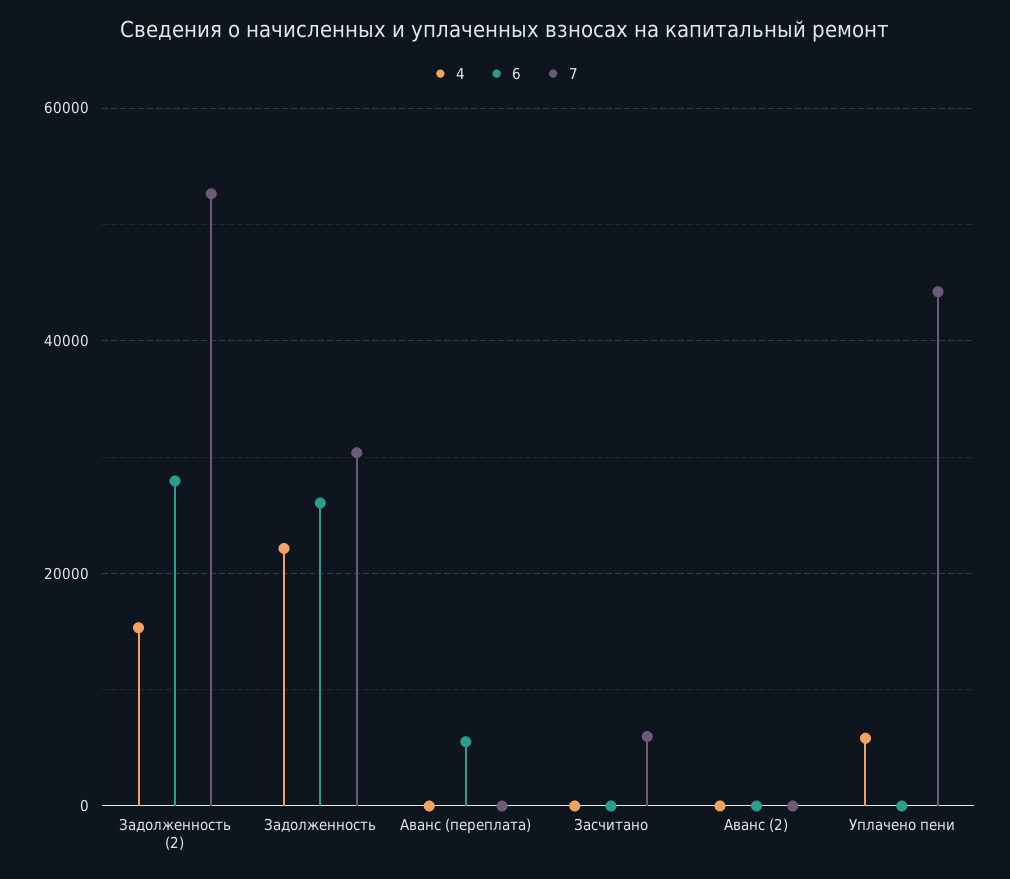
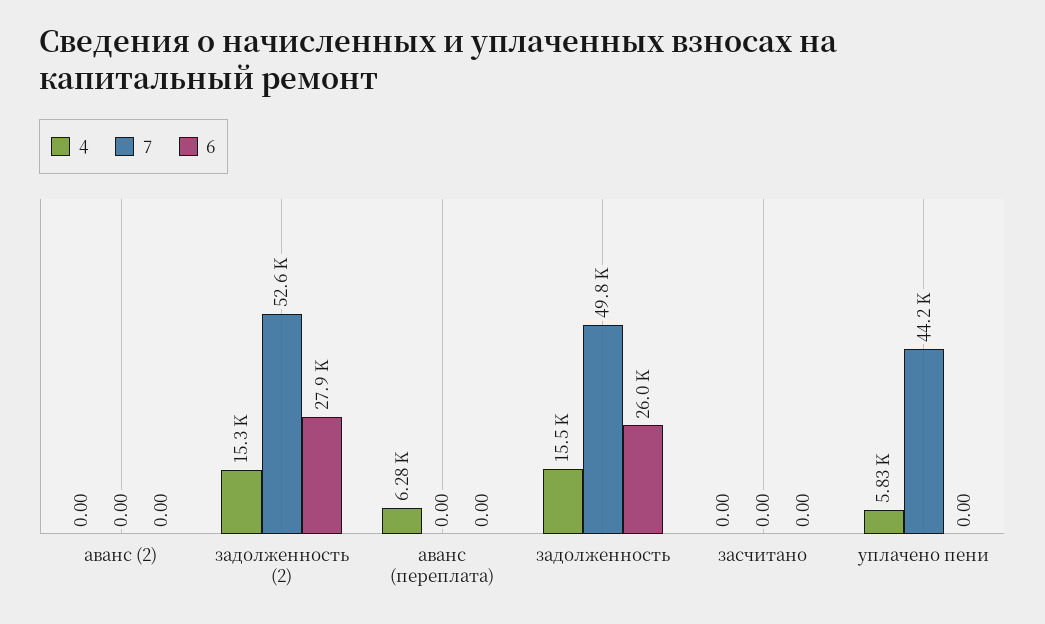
  {
    "4": {
      "Задолженность (2)": 15300,
-     "Задолженность": 22000,
+     "Задолженность": 15500,
-     "Аванс (переплата)": 0,
+     "Аванс (переплата)": 6280,
      "Засчитано": 0,
      "Аванс (2)": 0,
      "Уплачено пени": 5830
    },
    "6": {
      "Задолженность (2)": 27900,
      "Задолженность": 26000,
-     "Аванс (переплата)": 6000,
+     "Аванс (переплата)": 0,
      "Засчитано": 0,
      "Аванс (2)": 0,
      "Уплачено пени": 0
    },
    "7": {
      "Задолженность (2)": 52600,
-     "Задолженность": 30000,
+     "Задолженность": 49800,
      "Аванс (переплата)": 0,
-     "Засчитано": 6000,
+     "Засчитано": 0,
      "Аванс (2)": 0,
      "Уплачено пени": 44200
    }
  }

